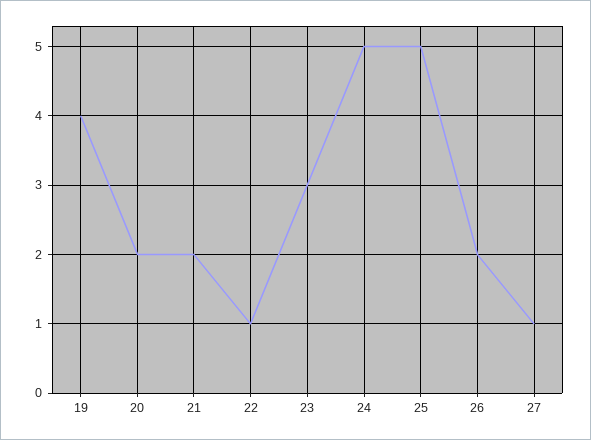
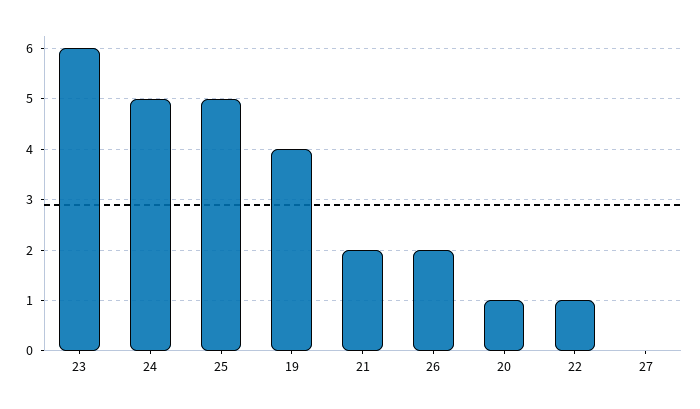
  {
    "19": 4,
-   "20": 2,
+   "20": 1,
    "21": 2,
    "22": 1,
-   "23": 3,
+   "23": 6,
    "24": 5,
    "25": 5,
    "26": 2,
-   "27": 1
+   "27": 0
  }

